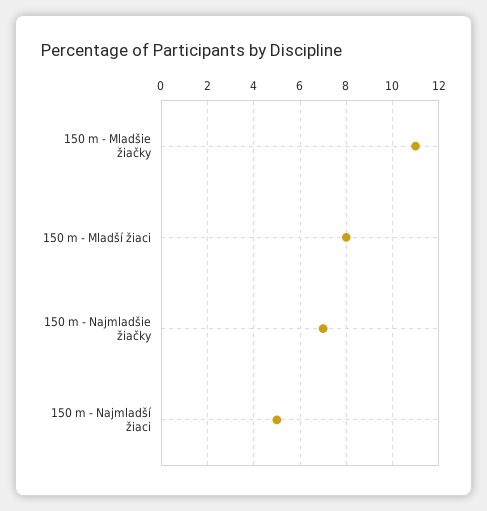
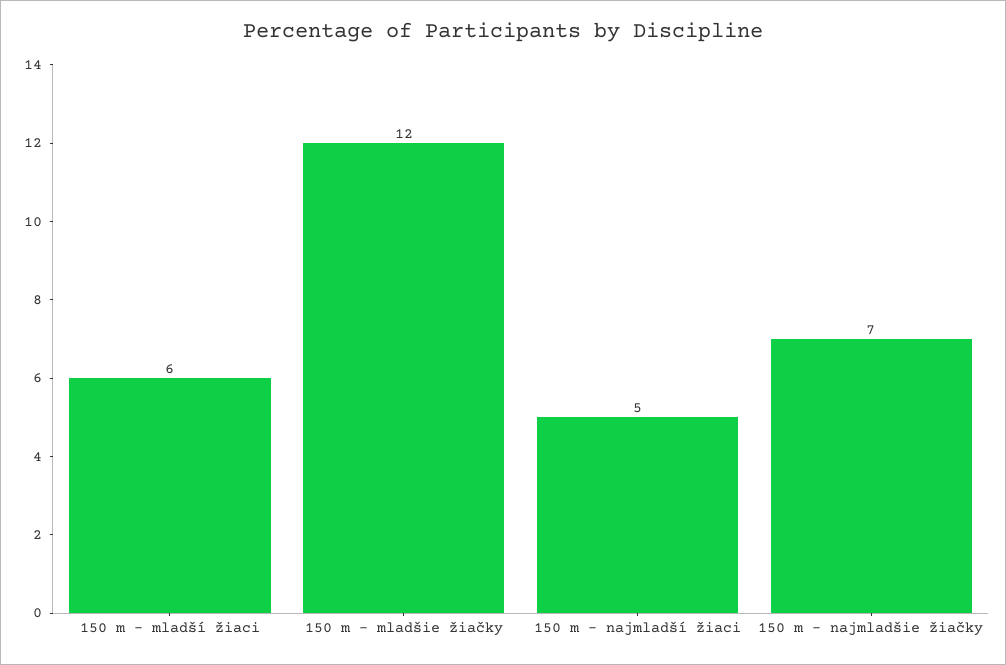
  {
-   "150 m - Mladšie žiačky": 11,
+   "150 m - Mladšie žiačky": 12,
-   "150 m - Mladší žiaci": 8,
+   "150 m - Mladší žiaci": 6,
    "150 m - Najmladšie žiačky": 7,
    "150 m - Najmladší žiaci": 5
  }

